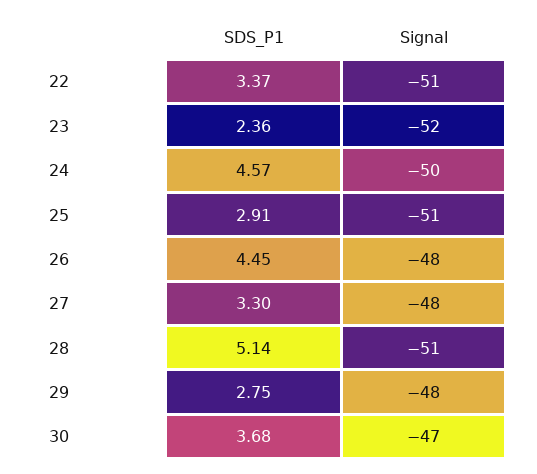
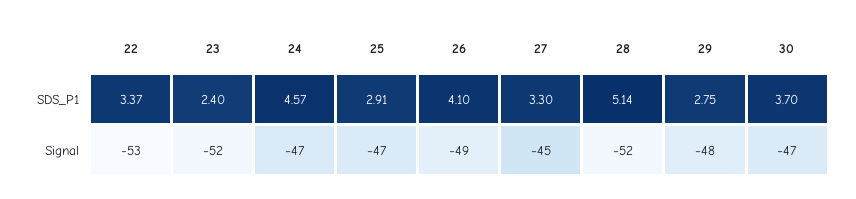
  {
    "SDS_P1": {
      "22": 3.37,
-     "23": 2.36,
+     "23": 2.4,
      "24": 4.57,
      "25": 2.91,
-     "26": 4.45,
+     "26": 4.1,
      "27": 3.3,
      "28": 5.14,
      "29": 2.75,
-     "30": 3.68
+     "30": 3.7
    },
    "Signal": {
-     "22": -51,
+     "22": -53,
      "23": -52,
-     "24": -50,
+     "24": -47,
-     "25": -51,
+     "25": -47,
-     "26": -48,
+     "26": -49,
-     "27": -48,
+     "27": -45,
-     "28": -51,
+     "28": -52,
      "29": -48,
      "30": -47
    }
  }

